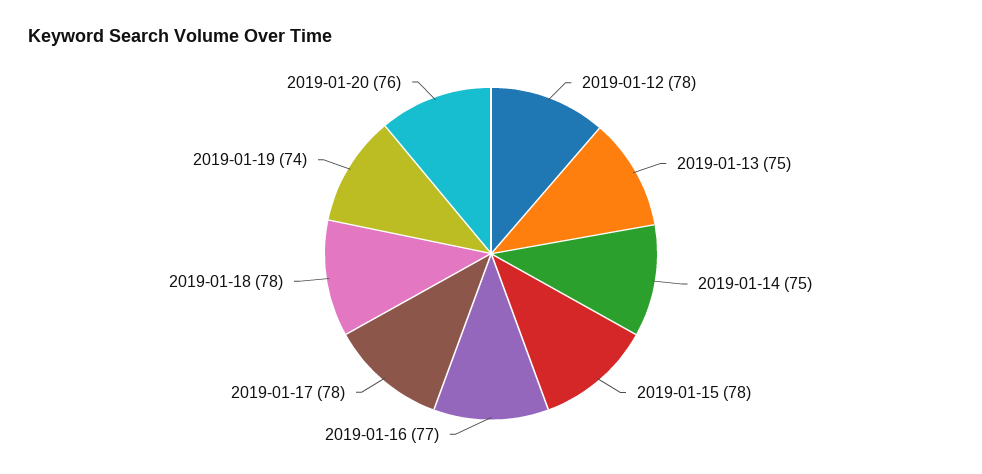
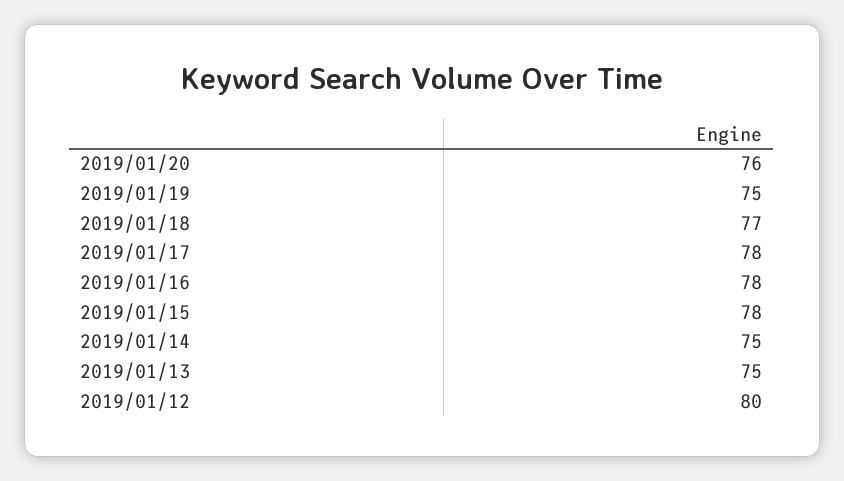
  {
-   "2019-01-12": 78,
+   "2019-01-12": 80,
    "2019-01-13": 75,
    "2019-01-14": 75,
    "2019-01-15": 78,
-   "2019-01-16": 77,
+   "2019-01-16": 78,
    "2019-01-17": 78,
-   "2019-01-18": 78,
+   "2019-01-18": 77,
-   "2019-01-19": 74,
+   "2019-01-19": 75,
    "2019-01-20": 76
  }

